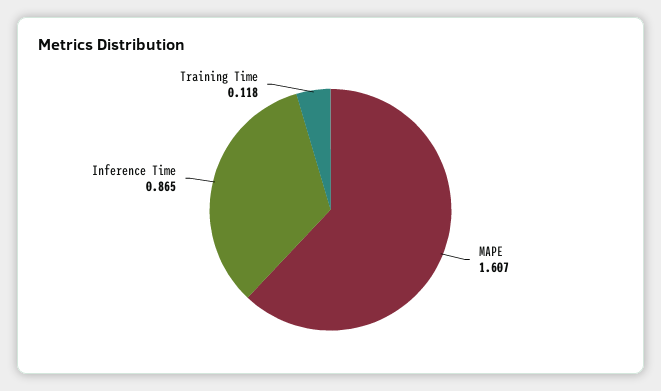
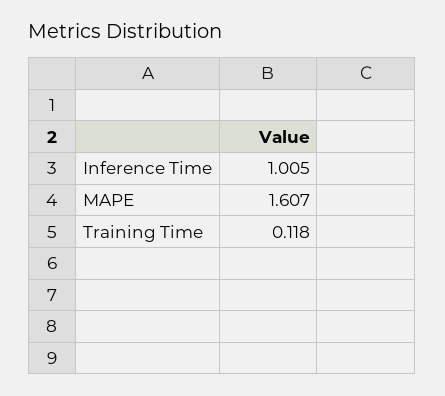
  {
    "MAPE": 1.607,
-   "Inference Time": 0.865,
+   "Inference Time": 1.005,
    "Training Time": 0.118
  }

